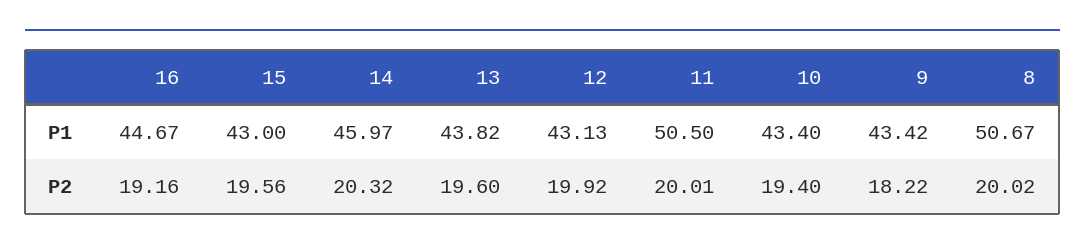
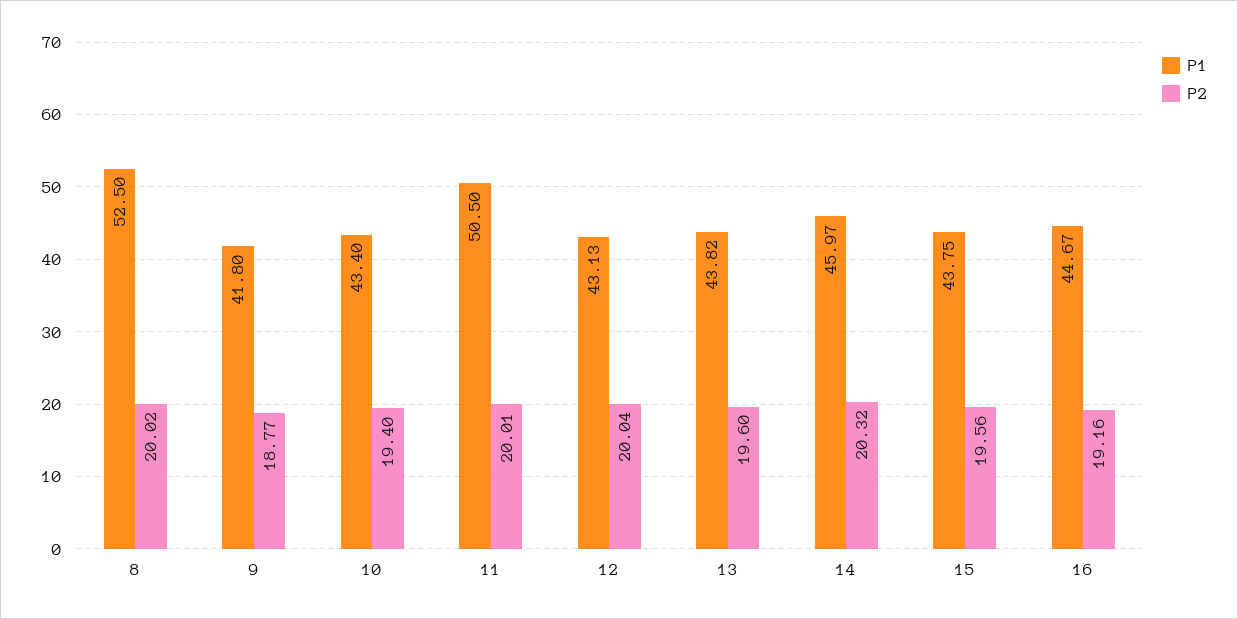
  {
    "P1": {
      "16": 44.67,
-     "15": 43,
+     "15": 43.75,
      "14": 45.97,
      "13": 43.82,
      "12": 43.13,
      "11": 50.5,
      "10": 43.4,
-     "9": 43.42,
+     "9": 41.8,
-     "8": 50.67
+     "8": 52.5
    },
    "P2": {
      "16": 19.16,
      "15": 19.56,
      "14": 20.32,
      "13": 19.6,
-     "12": 19.92,
+     "12": 20.04,
      "11": 20.01,
      "10": 19.4,
-     "9": 18.22,
+     "9": 18.77,
      "8": 20.02
    }
  }

